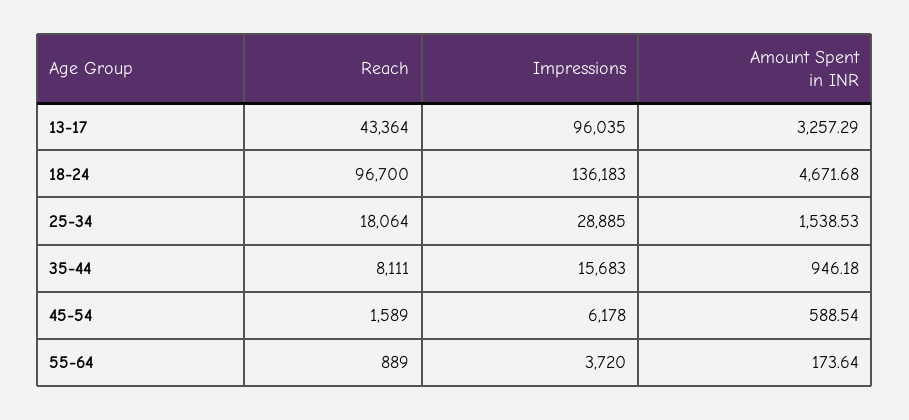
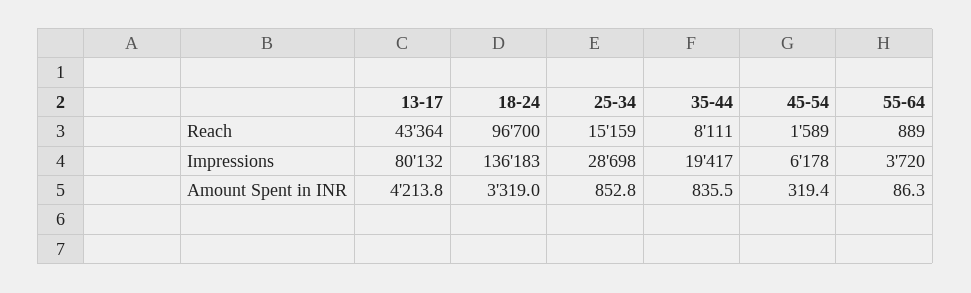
  {
    "Reach": {
      "13-17": 43364,
      "18-24": 96700,
-     "25-34": 18064,
+     "25-34": 15159,
      "35-44": 8111,
      "45-54": 1589,
      "55-64": 889
    },
    "Impressions": {
-     "13-17": 96035,
+     "13-17": 80132,
      "18-24": 136183,
-     "25-34": 28885,
+     "25-34": 28698,
-     "35-44": 15683,
+     "35-44": 19417,
      "45-54": 6178,
      "55-64": 3720
    },
    "Amount Spent in INR": {
-     "13-17": 3257.29,
+     "13-17": 4213.8,
-     "18-24": 4671.68,
+     "18-24": 3319,
-     "25-34": 1538.53,
+     "25-34": 852.8,
-     "35-44": 946.18,
+     "35-44": 835.5,
-     "45-54": 588.54,
+     "45-54": 319.4,
-     "55-64": 173.64
+     "55-64": 86.3
    }
  }

